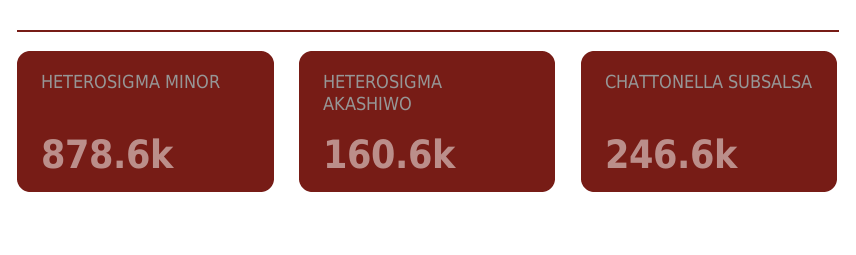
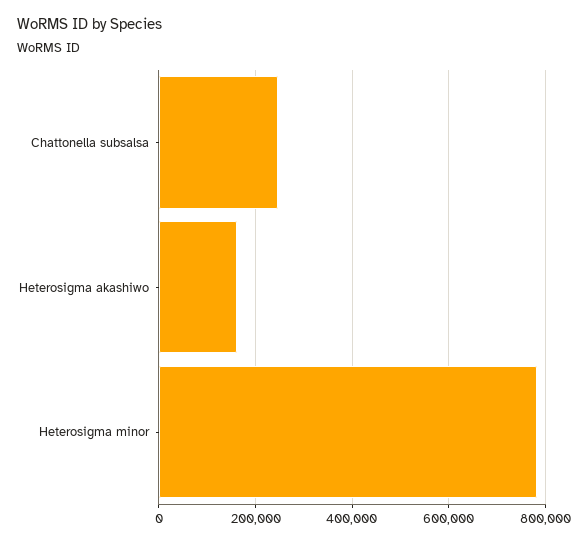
  {
-   "HETEROSIGMA MINOR": 878600,
+   "HETEROSIGMA MINOR": 780000,
    "HETEROSIGMA AKASHIWO": 160600,
    "CHATTONELLA SUBSALSA": 246600
  }

